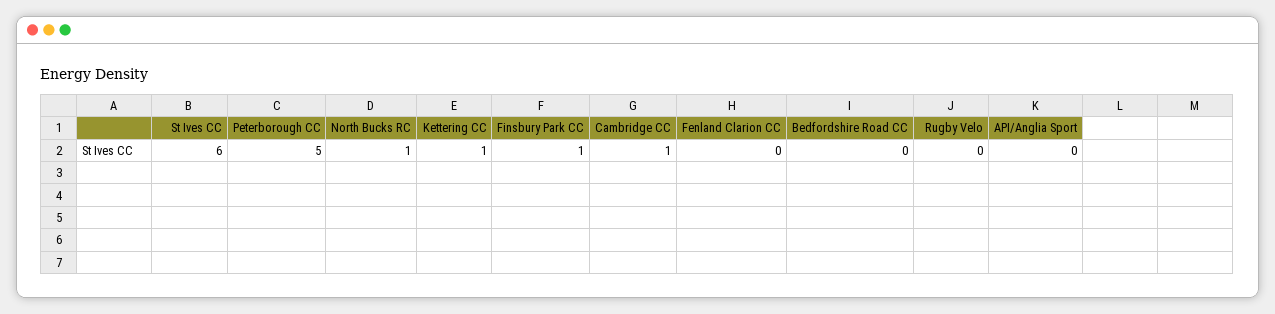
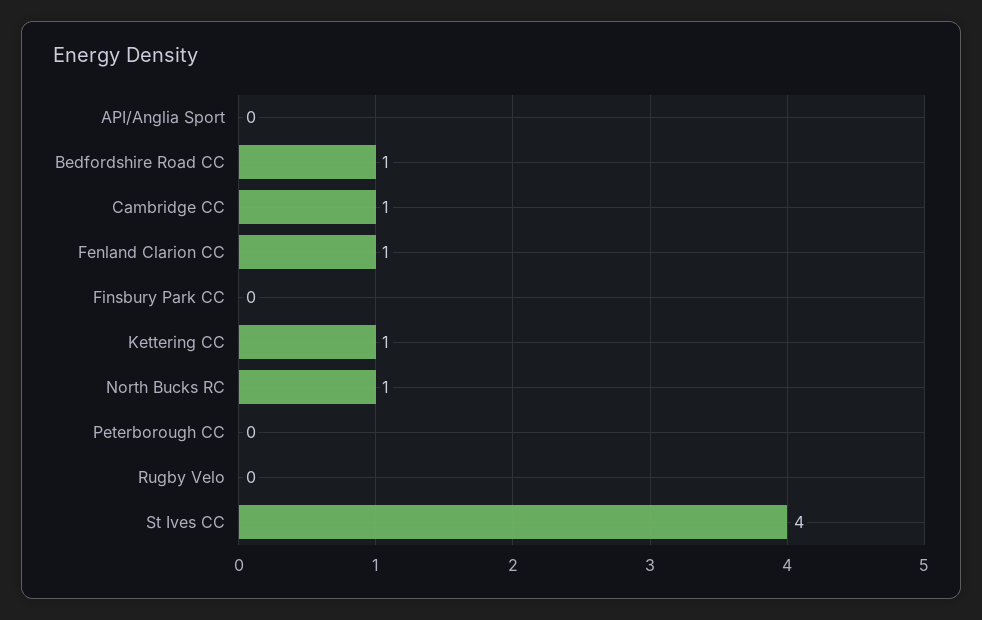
  {
-   "St Ives CC": 6,
+   "St Ives CC": 4,
-   "Peterborough CC": 5,
+   "Peterborough CC": 0,
    "North Bucks RC": 1,
    "Kettering CC": 1,
-   "Finsbury Park CC": 1,
+   "Finsbury Park CC": 0,
    "Cambridge CC": 1,
-   "Fenland Clarion CC": 0,
+   "Fenland Clarion CC": 1,
-   "Bedfordshire Road CC": 0,
+   "Bedfordshire Road CC": 1,
    "Rugby Velo": 0,
    "API/Anglia Sport": 0
  }

